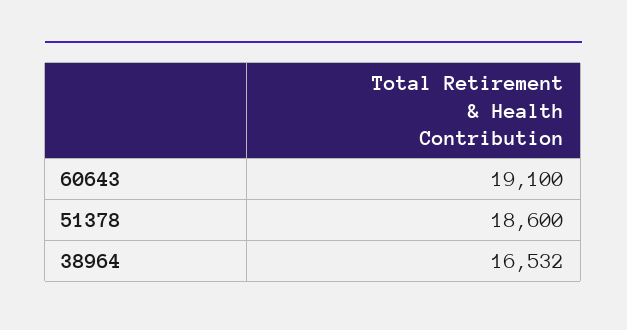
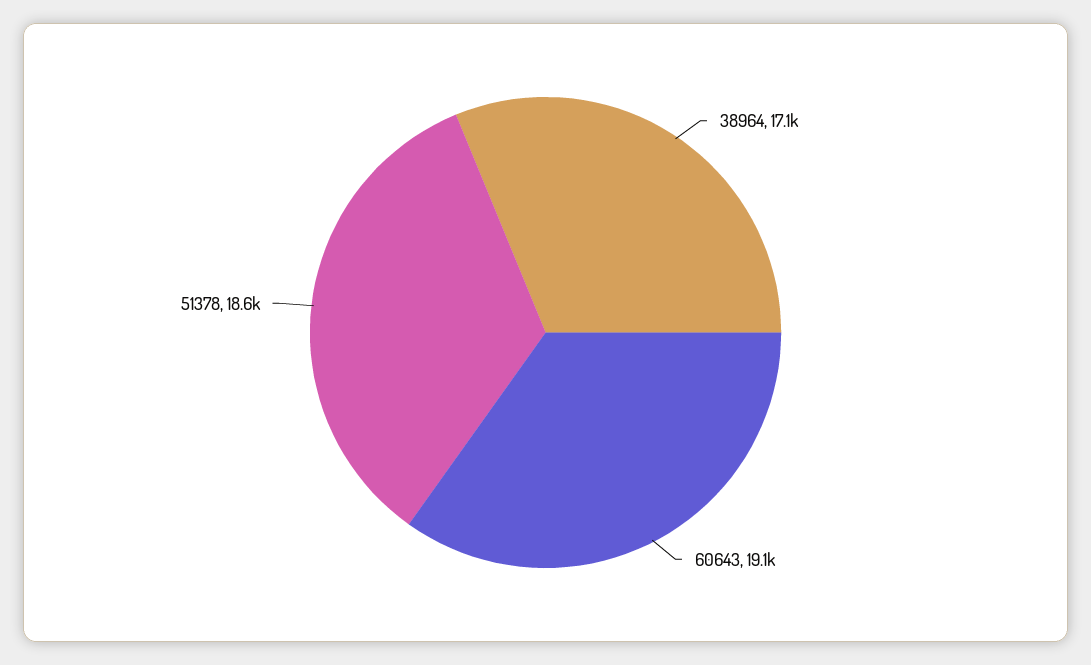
  {
    "60643": 19100,
    "51378": 18600,
-   "38964": 16532
+   "38964": 17100
  }

